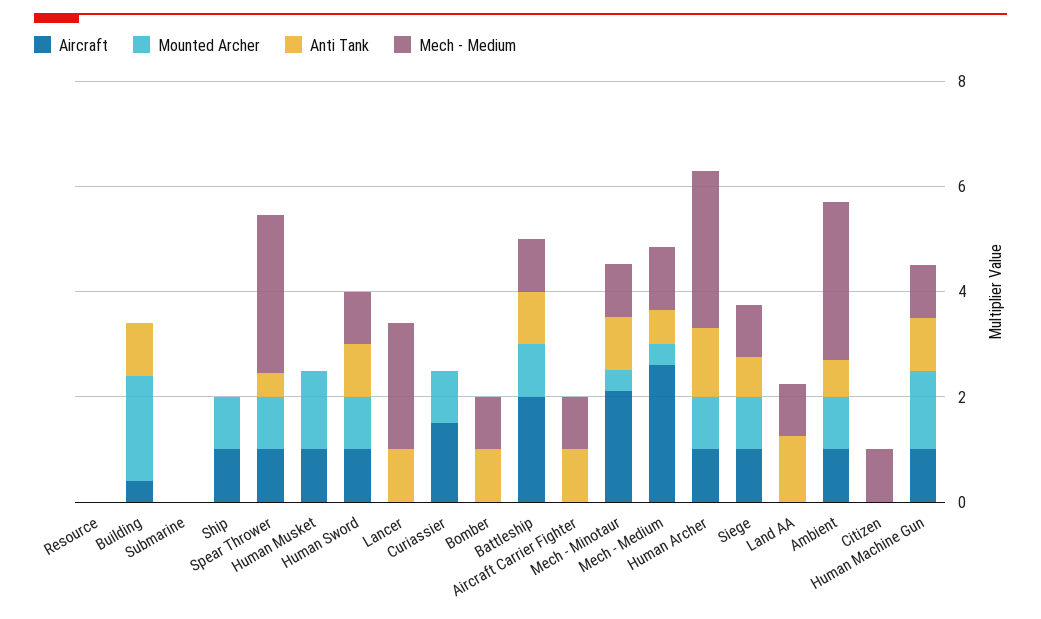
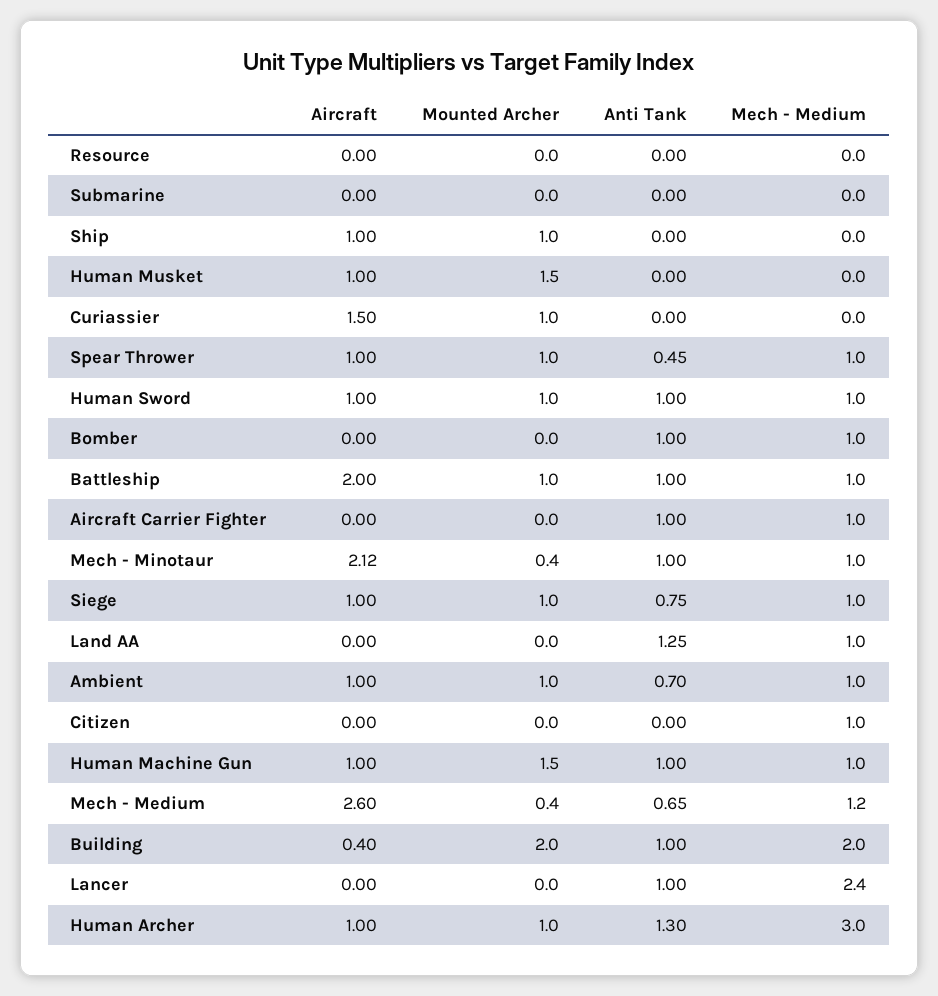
  {
    "Aircraft": {
      "Resource": 0,
      "Building": 0.4,
      "Submarine": 0,
      "Ship": 1,
      "Spear Thrower": 1,
      "Human Musket": 1,
      "Human Sword": 1,
      "Lancer": 0,
      "Curiassier": 1.5,
      "Bomber": 0,
      "Battleship": 2,
      "Aircraft Carrier Fighter": 0,
      "Mech - Minotaur": 2.12,
      "Mech - Medium": 2.6,
      "Human Archer": 1,
      "Siege": 1,
      "Land AA": 0,
      "Ambient": 1,
      "Citizen": 0,
      "Human Machine Gun": 1
    },
    "Mounted Archer": {
      "Resource": 0,
      "Building": 2,
      "Submarine": 0,
      "Ship": 1,
      "Spear Thrower": 1,
      "Human Musket": 1.5,
      "Human Sword": 1,
      "Lancer": 0,
      "Curiassier": 1,
      "Bomber": 0,
      "Battleship": 1,
      "Aircraft Carrier Fighter": 0,
      "Mech - Minotaur": 0.4,
      "Mech - Medium": 0.4,
      "Human Archer": 1,
      "Siege": 1,
      "Land AA": 0,
      "Ambient": 1,
      "Citizen": 0,
      "Human Machine Gun": 1.5
    },
    "Anti Tank": {
      "Resource": 0,
      "Building": 1,
      "Submarine": 0,
      "Ship": 0,
      "Spear Thrower": 0.45,
      "Human Musket": 0,
      "Human Sword": 1,
      "Lancer": 1,
      "Curiassier": 0,
      "Bomber": 1,
      "Battleship": 1,
      "Aircraft Carrier Fighter": 1,
      "Mech - Minotaur": 1,
      "Mech - Medium": 0.65,
      "Human Archer": 1.3,
      "Siege": 0.75,
      "Land AA": 1.25,
      "Ambient": 0.7,
      "Citizen": 0,
      "Human Machine Gun": 1
    },
    "Mech - Medium": {
      "Resource": 0,
-     "Building": 0,
+     "Building": 2,
      "Submarine": 0,
      "Ship": 0,
-     "Spear Thrower": 3,
+     "Spear Thrower": 1,
      "Human Musket": 0,
      "Human Sword": 1,
      "Lancer": 2.4,
      "Curiassier": 0,
      "Bomber": 1,
      "Battleship": 1,
      "Aircraft Carrier Fighter": 1,
      "Mech - Minotaur": 1,
      "Mech - Medium": 1.2,
      "Human Archer": 3,
      "Siege": 1,
      "Land AA": 1,
-     "Ambient": 3,
+     "Ambient": 1,
      "Citizen": 1,
      "Human Machine Gun": 1
    }
  }

